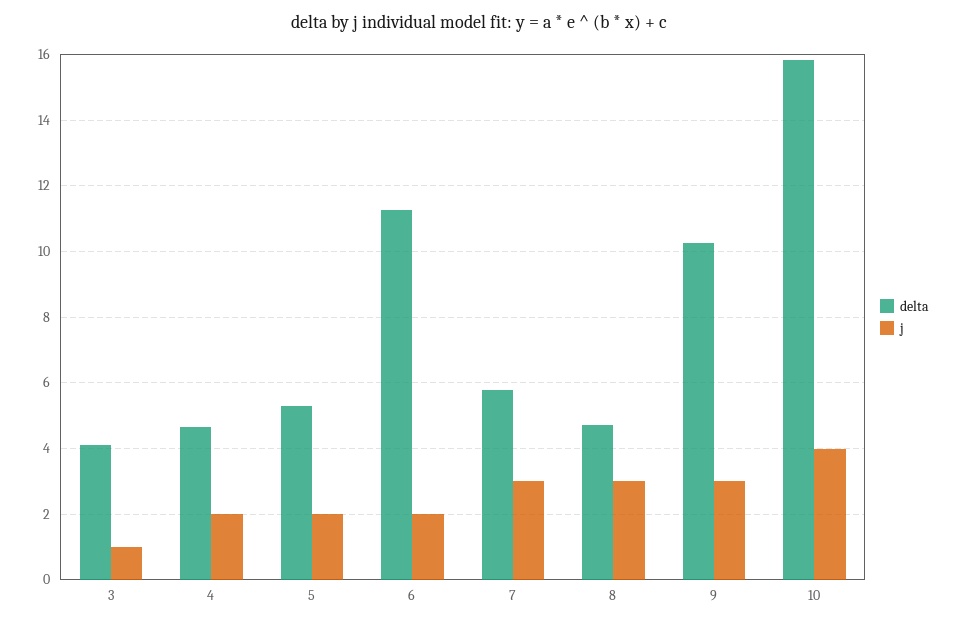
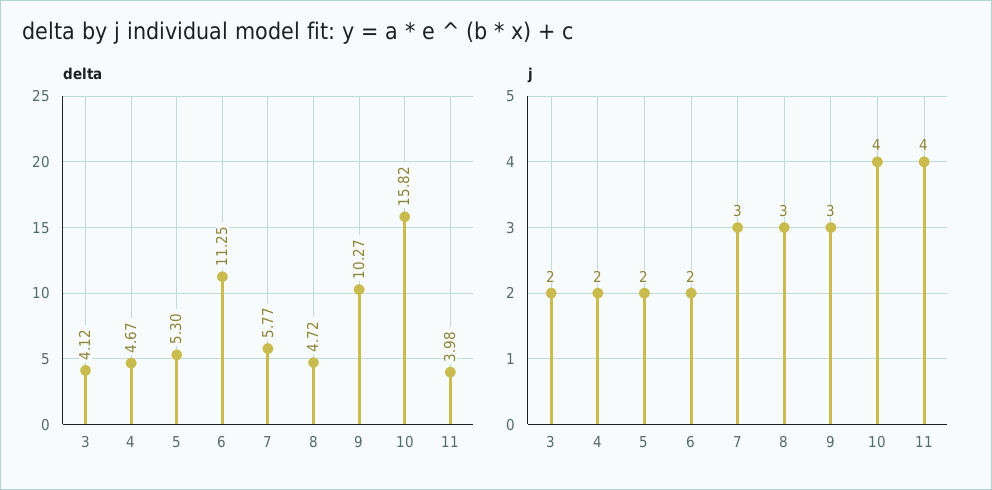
  {
    "delta": {
      "3": 4.12,
      "4": 4.67,
      "5": 5.3,
      "6": 11.25,
      "7": 5.77,
      "8": 4.72,
      "9": 10.27,
-     "10": 15.82
+     "10": 15.82,
+     "11": 3.98
    },
    "j": {
-     "3": 1,
+     "3": 2,
      "4": 2,
      "5": 2,
      "6": 2,
      "7": 3,
      "8": 3,
      "9": 3,
-     "10": 4
+     "10": 4,
+     "11": 4
    }
  }

